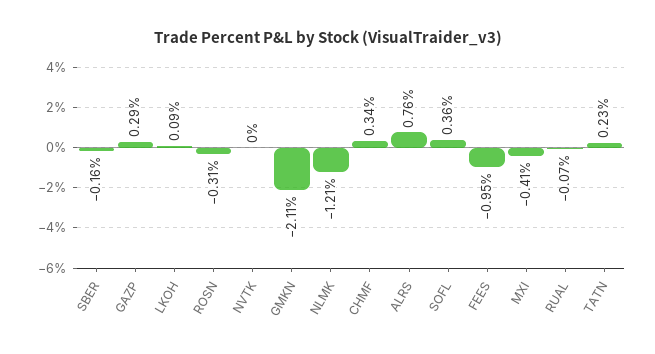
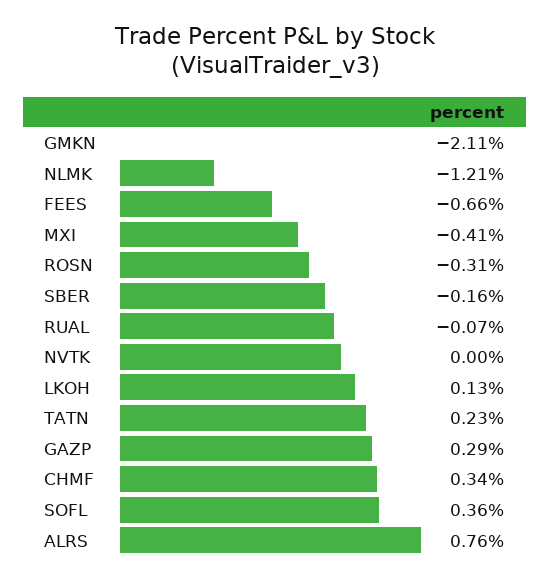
  {
    "SBER": -0.16,
    "GAZP": 0.29,
-   "LKOH": 0.09,
+   "LKOH": 0.13,
    "ROSN": -0.31,
    "NVTK": 0,
    "GMKN": -2.11,
    "NLMK": -1.21,
    "CHMF": 0.34,
    "ALRS": 0.76,
    "SOFL": 0.36,
-   "FEES": -0.95,
+   "FEES": -0.66,
    "MXI": -0.41,
    "RUAL": -0.07,
    "TATN": 0.23
  }

